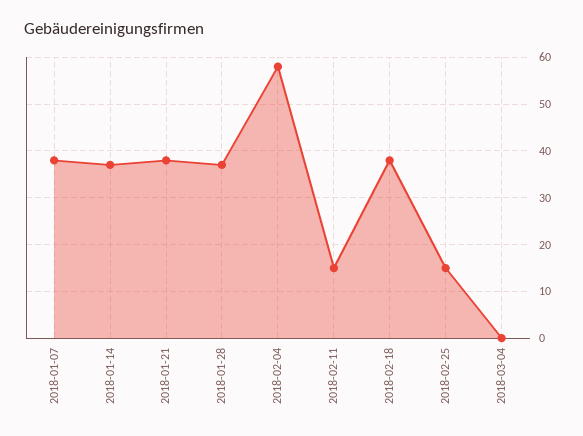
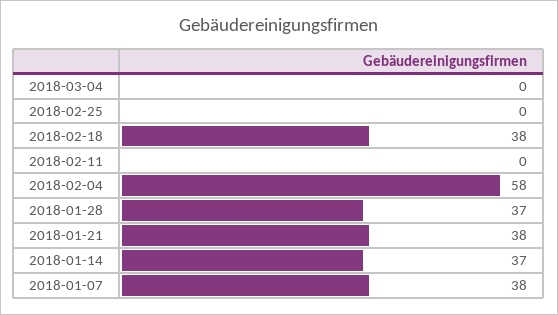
  {
    "2018-01-07": 38,
    "2018-01-14": 37,
    "2018-01-21": 38,
    "2018-01-28": 37,
    "2018-02-04": 58,
-   "2018-02-11": 15,
+   "2018-02-11": 0,
    "2018-02-18": 38,
-   "2018-02-25": 15,
+   "2018-02-25": 0,
    "2018-03-04": 0
  }

